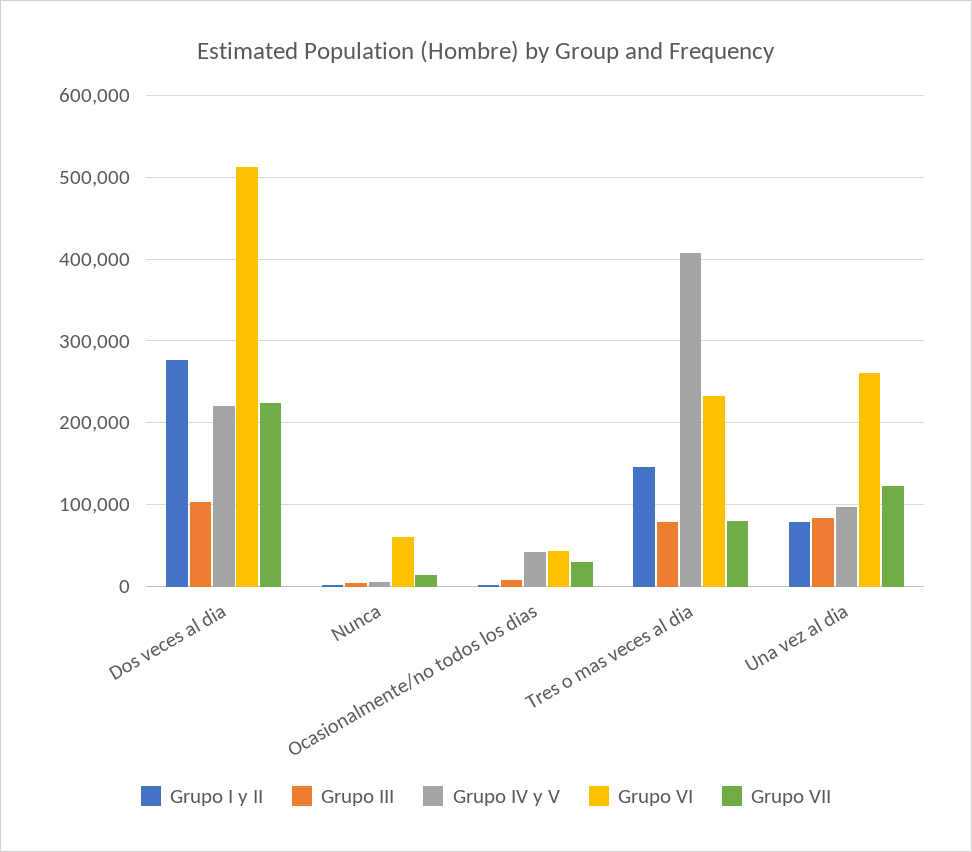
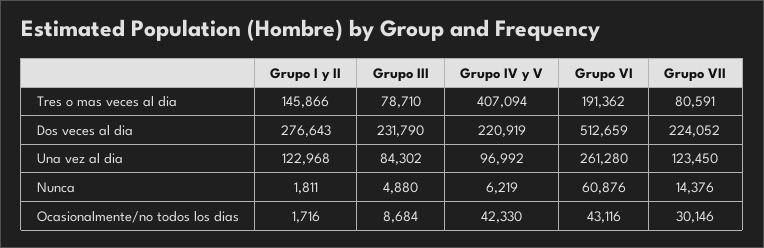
  {
    "Grupo I y II": {
      "Dos veces al dia": 276643,
      "Nunca": 1811,
      "Ocasionalmente/no todos los dias": 1716,
      "Tres o mas veces al dia": 145866,
-     "Una vez al dia": 80000
+     "Una vez al dia": 122968
    },
    "Grupo III": {
-     "Dos veces al dia": 100000,
+     "Dos veces al dia": 231790,
      "Nunca": 4880,
      "Ocasionalmente/no todos los dias": 8684,
      "Tres o mas veces al dia": 78710,
      "Una vez al dia": 84302
    },
    "Grupo IV y V": {
      "Dos veces al dia": 220919,
      "Nunca": 6219,
      "Ocasionalmente/no todos los dias": 42330,
      "Tres o mas veces al dia": 407094,
      "Una vez al dia": 96992
    },
    "Grupo VI": {
      "Dos veces al dia": 512659,
      "Nunca": 60876,
      "Ocasionalmente/no todos los dias": 43116,
-     "Tres o mas veces al dia": 230000,
+     "Tres o mas veces al dia": 191362,
      "Una vez al dia": 261280
    },
    "Grupo VII": {
      "Dos veces al dia": 224052,
      "Nunca": 14376,
      "Ocasionalmente/no todos los dias": 30146,
      "Tres o mas veces al dia": 80591,
      "Una vez al dia": 123450
    }
  }

